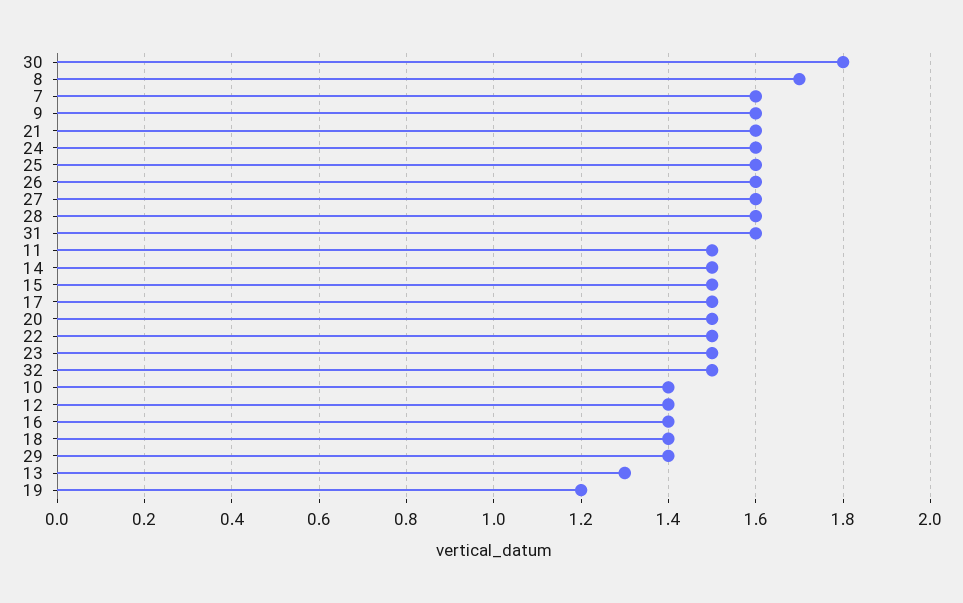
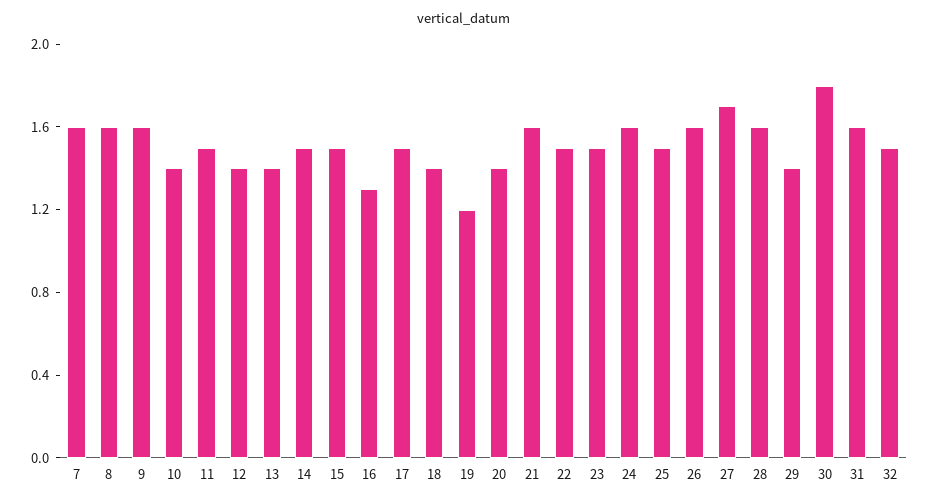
  {
    "30": 1.8,
-   "8": 1.7,
+   "8": 1.6,
    "7": 1.6,
    "9": 1.6,
    "21": 1.6,
    "24": 1.6,
-   "25": 1.6,
+   "25": 1.5,
    "26": 1.6,
-   "27": 1.6,
+   "27": 1.7,
    "28": 1.6,
    "31": 1.6,
    "11": 1.5,
    "14": 1.5,
    "15": 1.5,
    "17": 1.5,
-   "20": 1.5,
+   "20": 1.4,
    "22": 1.5,
    "23": 1.5,
    "32": 1.5,
    "10": 1.4,
    "12": 1.4,
-   "16": 1.4,
+   "16": 1.3,
    "18": 1.4,
    "29": 1.4,
-   "13": 1.3,
+   "13": 1.4,
    "19": 1.2
  }

